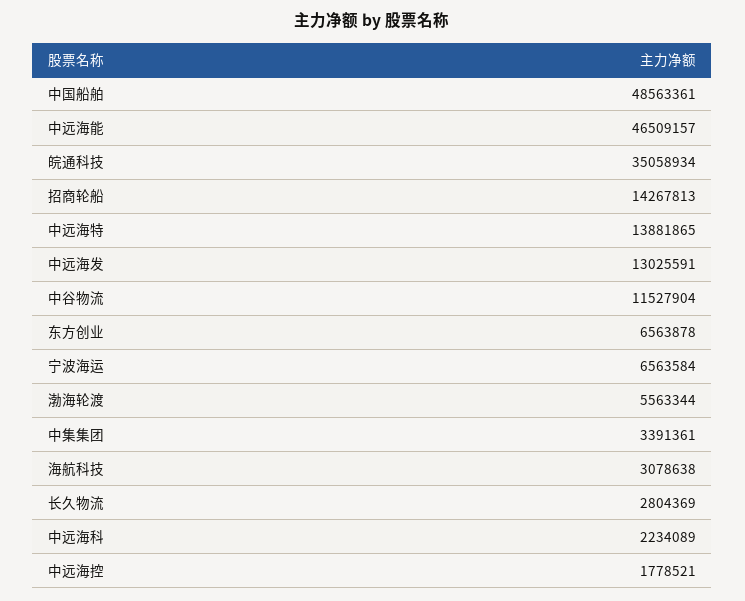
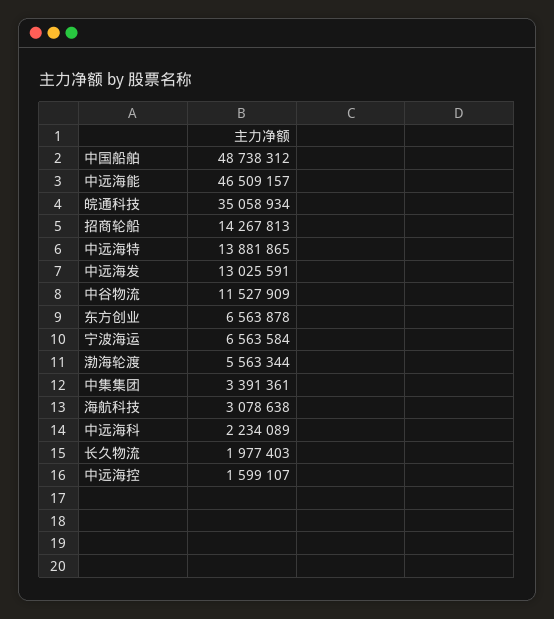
  {
-   "中国船舶": 48563361,
+   "中国船舶": 48738312,
    "中远海能": 46509157,
    "皖通科技": 35058934,
    "招商轮船": 14267813,
    "中远海特": 13881865,
    "中远海发": 13025591,
-   "中谷物流": 11527904,
+   "中谷物流": 11527909,
    "东方创业": 6563878,
    "宁波海运": 6563584,
    "渤海轮渡": 5563344,
    "中集集团": 3391361,
    "海航科技": 3078638,
-   "长久物流": 2804369,
+   "长久物流": 1977403,
    "中远海科": 2234089,
-   "中远海控": 1778521
+   "中远海控": 1599107
  }

